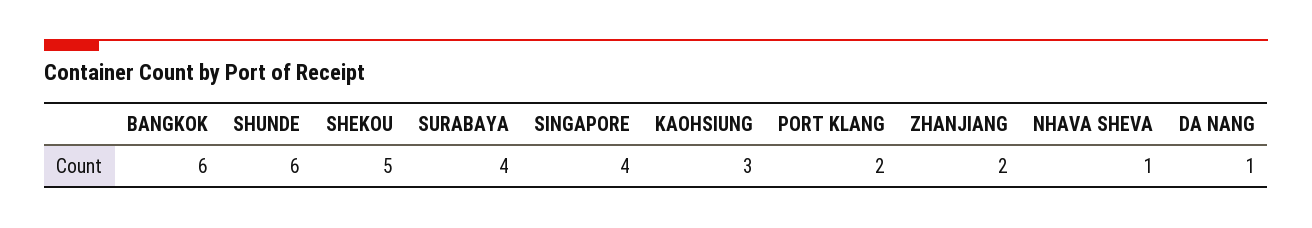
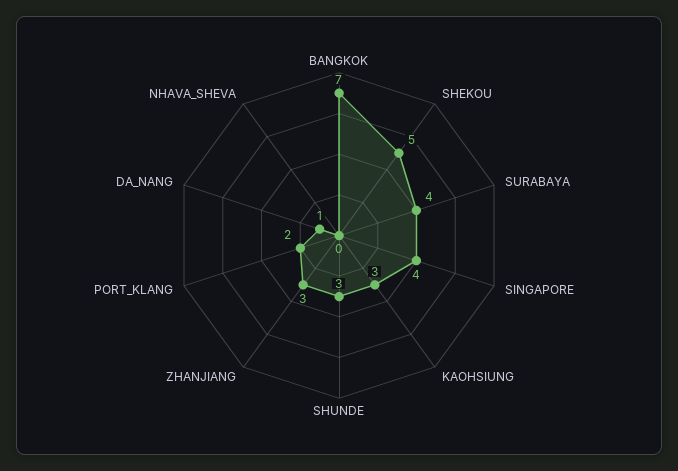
  {
-   "BANGKOK": 6,
+   "BANGKOK": 7,
-   "SHUNDE": 6,
+   "SHUNDE": 3,
    "SHEKOU": 5,
    "SURABAYA": 4,
    "SINGAPORE": 4,
    "KAOHSIUNG": 3,
    "PORT KLANG": 2,
-   "ZHANJIANG": 2,
+   "ZHANJIANG": 3,
-   "NHAVA SHEVA": 1,
+   "NHAVA SHEVA": 0,
    "DA NANG": 1
  }

